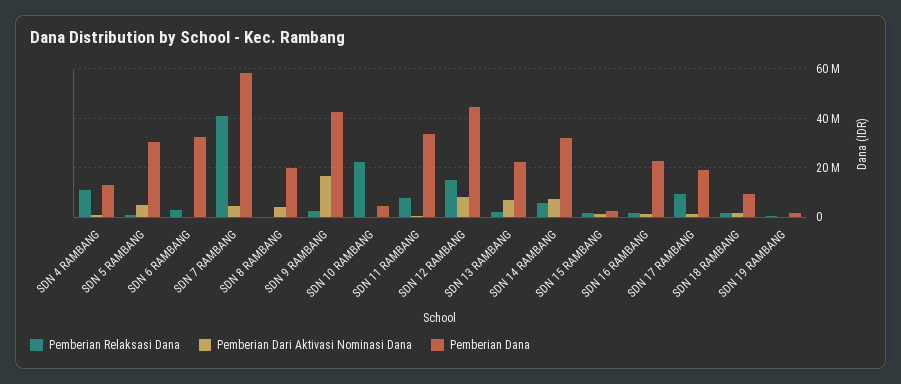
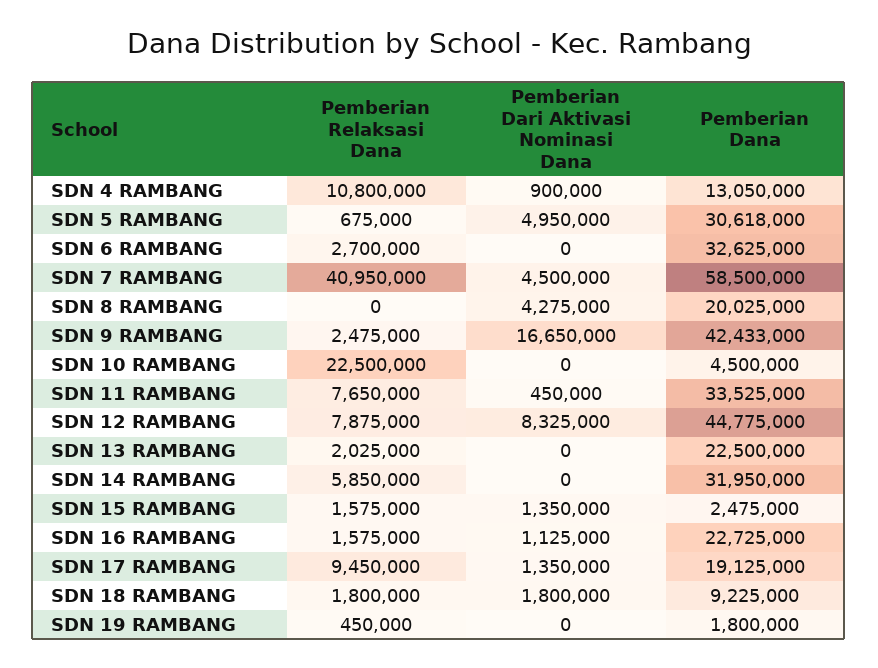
  {
    "Pemberian Relaksasi Dana": {
      "SDN 4 RAMBANG": 10800000,
      "SDN 5 RAMBANG": 675000,
      "SDN 6 RAMBANG": 2700000,
      "SDN 7 RAMBANG": 40950000,
      "SDN 8 RAMBANG": 0,
      "SDN 9 RAMBANG": 2475000,
      "SDN 10 RAMBANG": 22500000,
      "SDN 11 RAMBANG": 7650000,
-     "SDN 12 RAMBANG": 15000000,
+     "SDN 12 RAMBANG": 7875000,
      "SDN 13 RAMBANG": 2025000,
      "SDN 14 RAMBANG": 5850000,
      "SDN 15 RAMBANG": 1575000,
      "SDN 16 RAMBANG": 1575000,
      "SDN 17 RAMBANG": 9450000,
      "SDN 18 RAMBANG": 1800000,
      "SDN 19 RAMBANG": 450000
    },
    "Pemberian Dari Aktivasi Nominasi Dana": {
      "SDN 4 RAMBANG": 900000,
      "SDN 5 RAMBANG": 4950000,
      "SDN 6 RAMBANG": 0,
      "SDN 7 RAMBANG": 4500000,
      "SDN 8 RAMBANG": 4275000,
      "SDN 9 RAMBANG": 16650000,
      "SDN 10 RAMBANG": 0,
      "SDN 11 RAMBANG": 450000,
      "SDN 12 RAMBANG": 8325000,
-     "SDN 13 RAMBANG": 7500000,
+     "SDN 13 RAMBANG": 0,
-     "SDN 14 RAMBANG": 7500000,
+     "SDN 14 RAMBANG": 0,
      "SDN 15 RAMBANG": 1350000,
      "SDN 16 RAMBANG": 1125000,
      "SDN 17 RAMBANG": 1350000,
      "SDN 18 RAMBANG": 1800000,
      "SDN 19 RAMBANG": 0
    },
    "Pemberian Dana": {
      "SDN 4 RAMBANG": 13050000,
      "SDN 5 RAMBANG": 30618000,
      "SDN 6 RAMBANG": 32625000,
      "SDN 7 RAMBANG": 58500000,
      "SDN 8 RAMBANG": 20025000,
      "SDN 9 RAMBANG": 42433000,
      "SDN 10 RAMBANG": 4500000,
      "SDN 11 RAMBANG": 33525000,
      "SDN 12 RAMBANG": 44775000,
      "SDN 13 RAMBANG": 22500000,
      "SDN 14 RAMBANG": 31950000,
      "SDN 15 RAMBANG": 2475000,
      "SDN 16 RAMBANG": 22725000,
      "SDN 17 RAMBANG": 19125000,
      "SDN 18 RAMBANG": 9225000,
      "SDN 19 RAMBANG": 1800000
    }
  }

